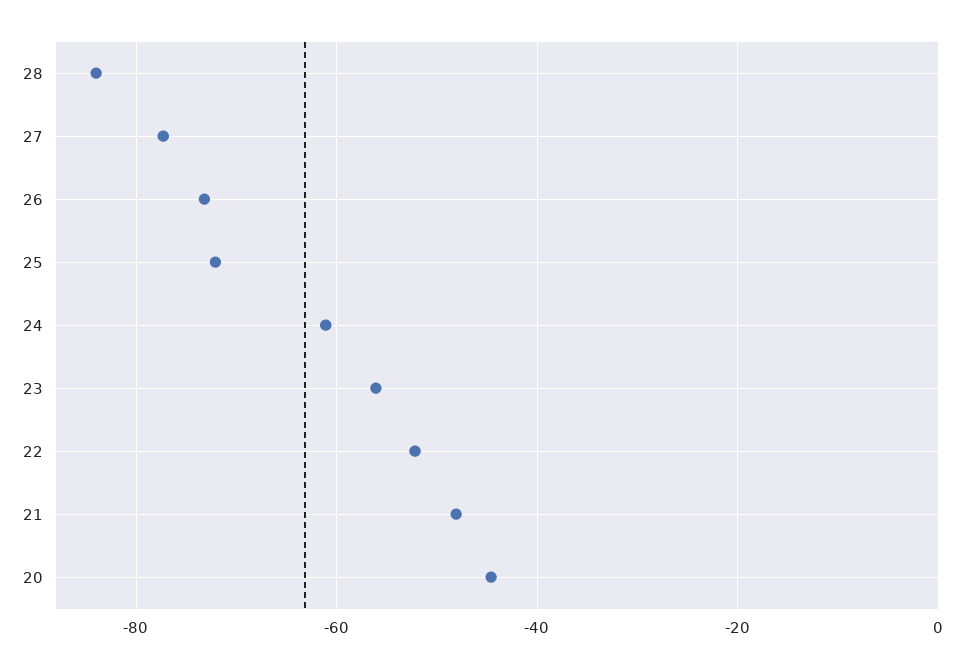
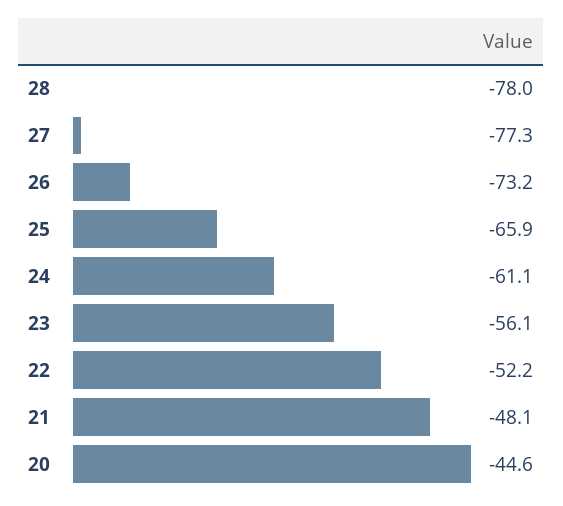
  {
-   "28": -84,
+   "28": -78,
    "27": -77.3,
    "26": -73.2,
-   "25": -72,
+   "25": -65.9,
    "24": -61.1,
    "23": -56.1,
    "22": -52.2,
    "21": -48.1,
    "20": -44.6
  }

